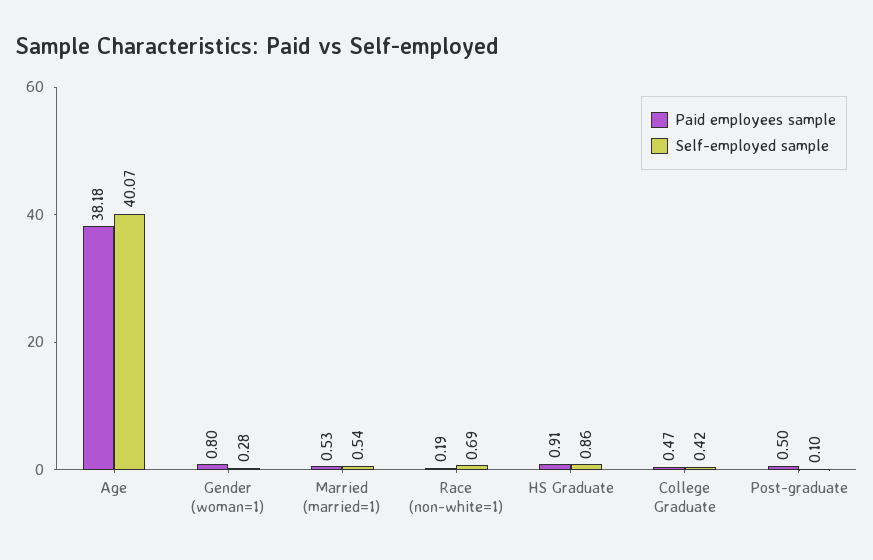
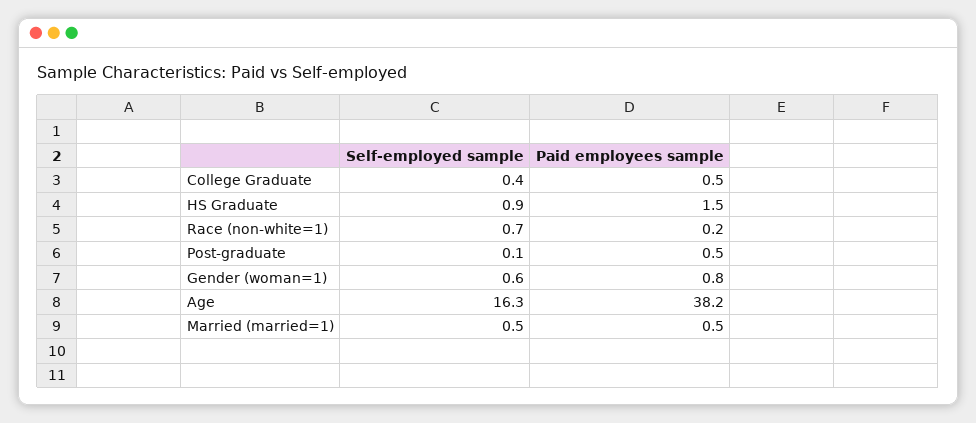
  {
    "Paid employees sample": {
      "Age": 38.18,
      "Gender (woman=1)": 0.8,
      "Married (married=1)": 0.53,
      "Race (non-white=1)": 0.19,
-     "HS Graduate": 0.91,
+     "HS Graduate": 1.5,
      "College Graduate": 0.47,
      "Post-graduate": 0.5
    },
    "Self-employed sample": {
-     "Age": 40.07,
+     "Age": 16.3,
-     "Gender (woman=1)": 0.28,
+     "Gender (woman=1)": 0.6,
      "Married (married=1)": 0.54,
      "Race (non-white=1)": 0.69,
      "HS Graduate": 0.86,
      "College Graduate": 0.42,
      "Post-graduate": 0.1
    }
  }

